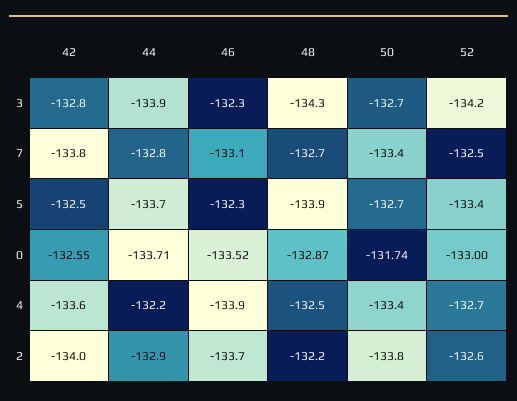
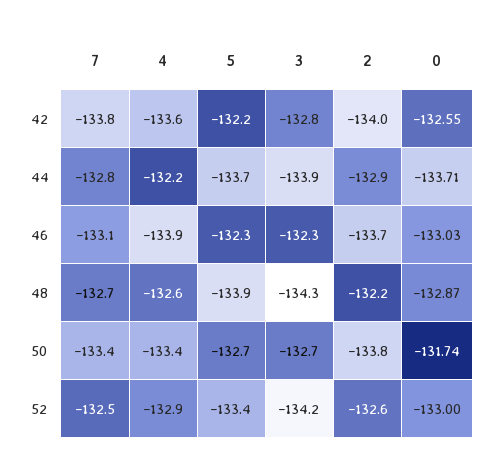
  {
    "42": {
      "3": -132.8,
      "7": -133.8,
-     "5": -132.5,
+     "5": -132.2,
      "0": -132.55,
      "4": -133.6,
      "2": -134
    },
    "44": {
      "3": -133.9,
      "7": -132.8,
      "5": -133.7,
      "0": -133.71,
      "4": -132.2,
      "2": -132.9
    },
    "46": {
      "3": -132.3,
      "7": -133.1,
      "5": -132.3,
-     "0": -133.52,
+     "0": -133.03,
      "4": -133.9,
      "2": -133.7
    },
    "48": {
      "3": -134.3,
      "7": -132.7,
      "5": -133.9,
      "0": -132.87,
-     "4": -132.5,
+     "4": -132.6,
      "2": -132.2
    },
    "50": {
      "3": -132.7,
      "7": -133.4,
      "5": -132.7,
      "0": -131.74,
      "4": -133.4,
      "2": -133.8
    },
    "52": {
      "3": -134.2,
      "7": -132.5,
      "5": -133.4,
      "0": -133,
-     "4": -132.7,
+     "4": -132.9,
      "2": -132.6
    }
  }

